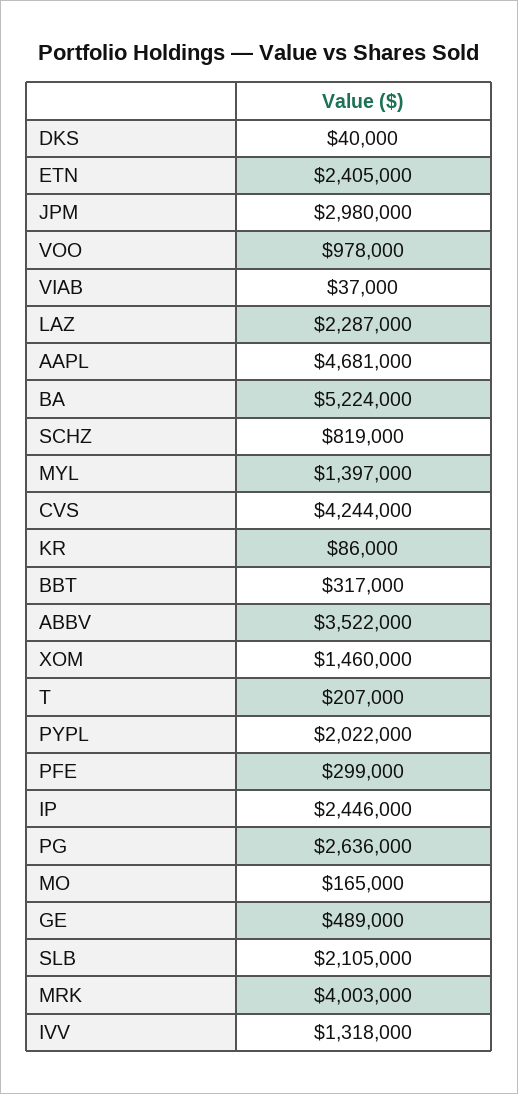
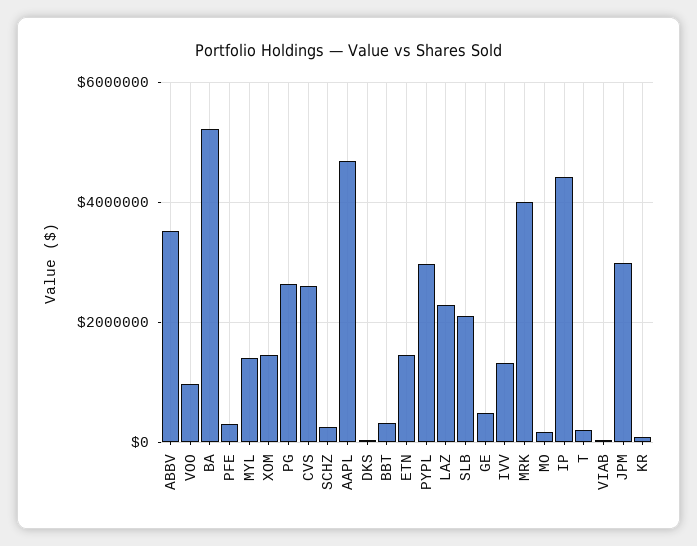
  {
    "DKS": 40000,
-   "ETN": 2405000,
+   "ETN": 1400000,
    "JPM": 2980000,
    "VOO": 978000,
    "VIAB": 37000,
    "LAZ": 2287000,
    "AAPL": 4681000,
    "BA": 5224000,
-   "SCHZ": 819000,
+   "SCHZ": 200000,
    "MYL": 1397000,
-   "CVS": 4244000,
+   "CVS": 2600000,
    "KR": 86000,
    "BBT": 317000,
    "ABBV": 3522000,
    "XOM": 1460000,
    "T": 207000,
-   "PYPL": 2022000,
+   "PYPL": 3000000,
    "PFE": 299000,
-   "IP": 2446000,
+   "IP": 4400000,
    "PG": 2636000,
    "MO": 165000,
    "GE": 489000,
    "SLB": 2105000,
    "MRK": 4003000,
    "IVV": 1318000
  }

